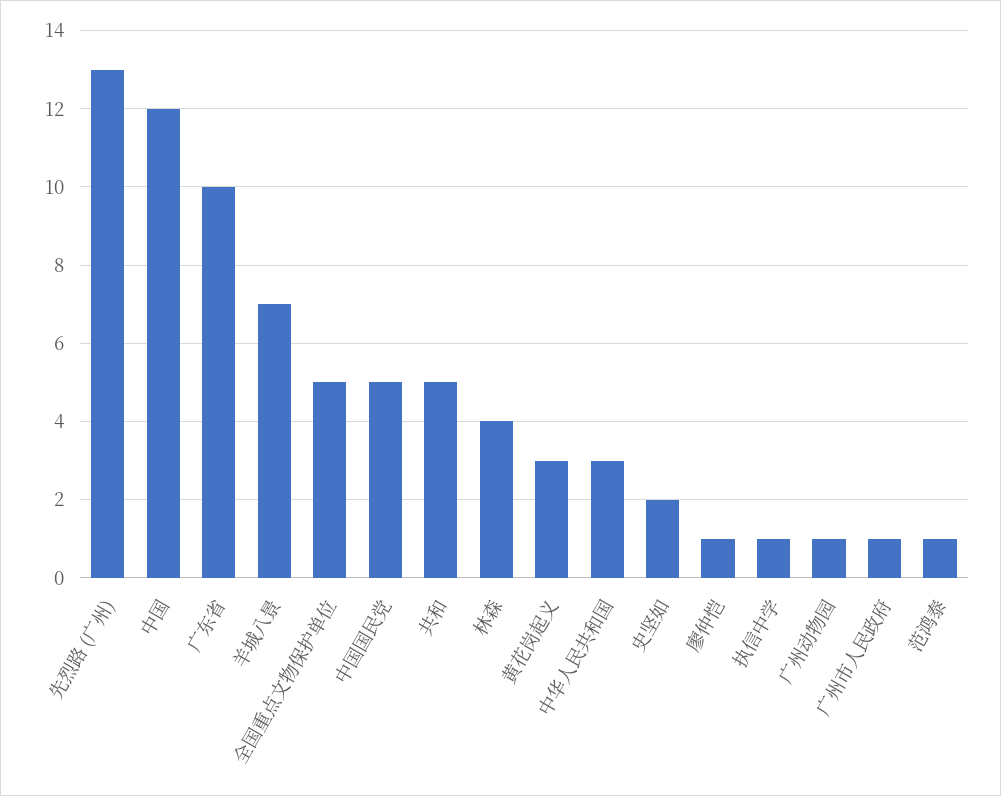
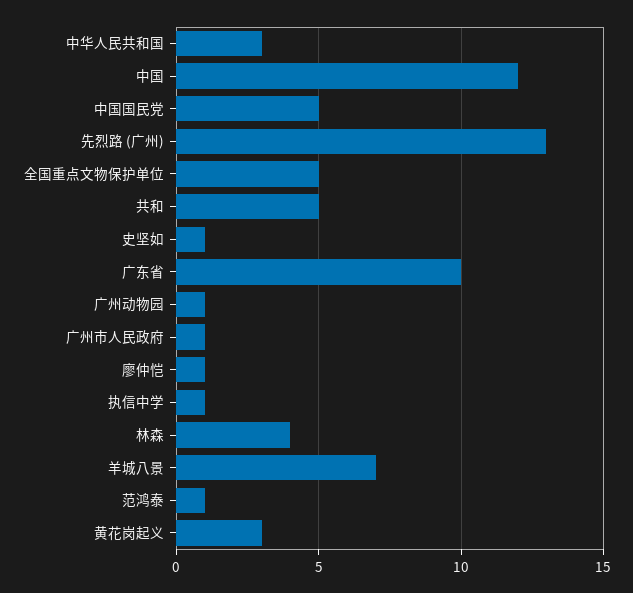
  {
    "先烈路 (广州)": 13,
    "中国": 12,
    "广东省": 10,
    "羊城八景": 7,
    "全国重点文物保护单位": 5,
    "中国国民党": 5,
    "共和": 5,
    "林森": 4,
    "黄花岗起义": 3,
    "中华人民共和国": 3,
-   "史坚如": 2,
+   "史坚如": 1,
    "廖仲恺": 1,
    "执信中学": 1,
    "广州动物园": 1,
    "广州市人民政府": 1,
    "范鸿泰": 1
  }

